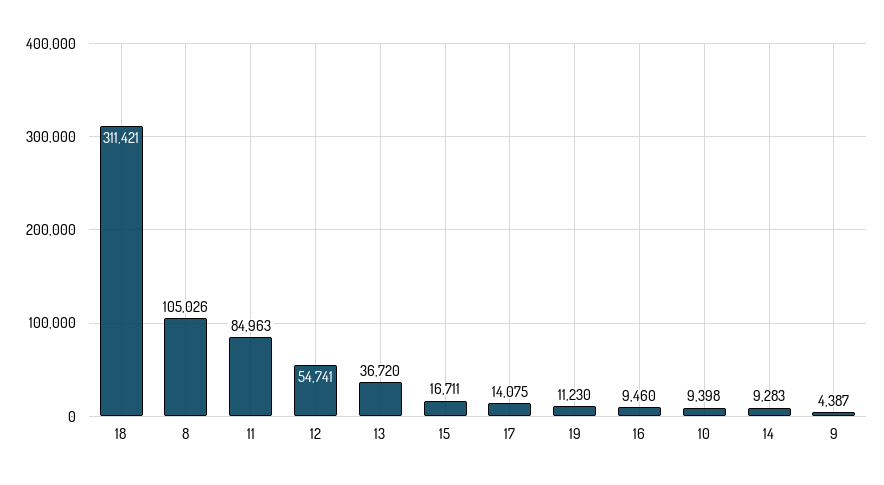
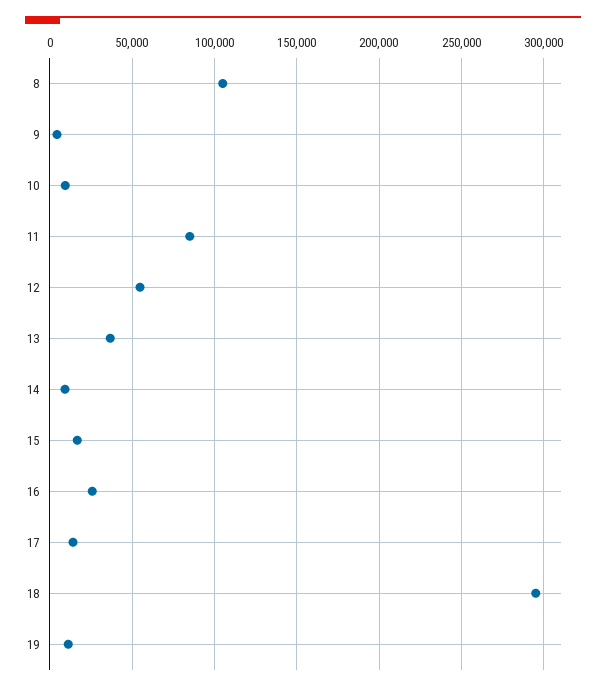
  {
-   "18": 311421,
+   "18": 295000,
    "8": 105026,
    "11": 84963,
    "12": 54741,
    "13": 36720,
    "15": 16711,
    "17": 14075,
    "19": 11230,
-   "16": 9460,
+   "16": 25000,
    "10": 9398,
    "14": 9283,
    "9": 4387
  }

